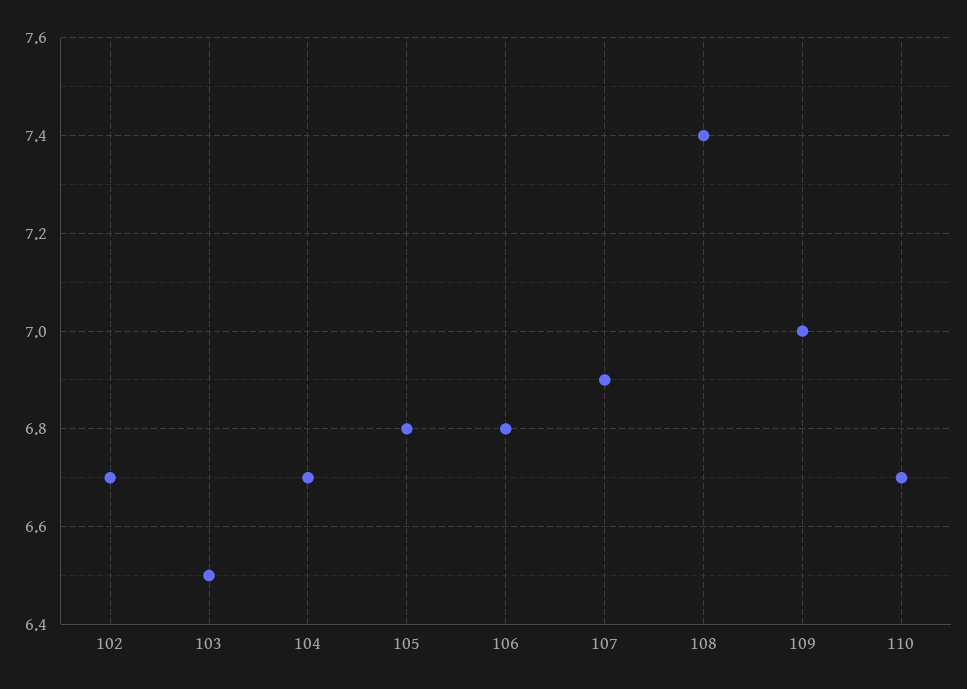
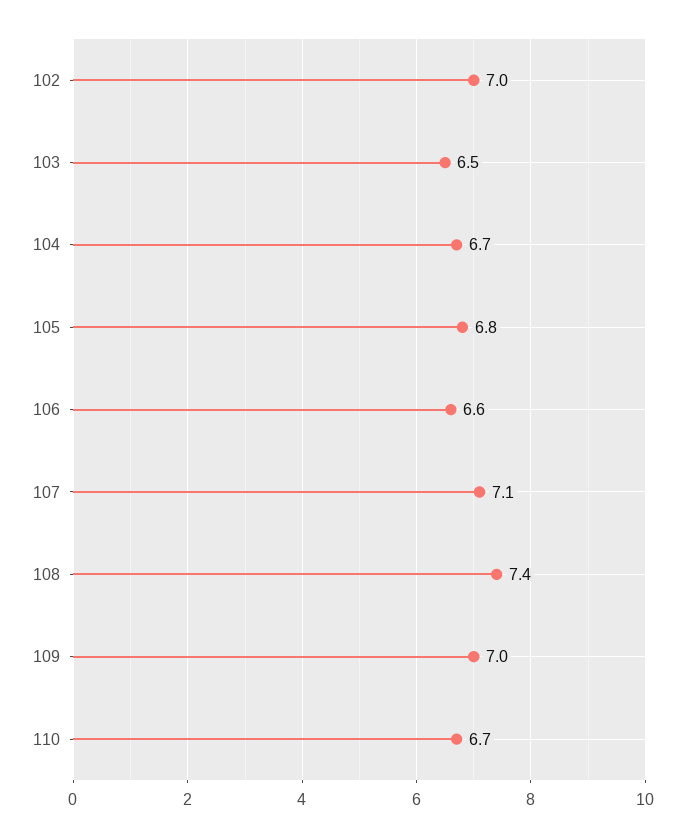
  {
-   "102": 6.7,
+   "102": 7,
    "103": 6.5,
    "104": 6.7,
    "105": 6.8,
-   "106": 6.8,
+   "106": 6.6,
-   "107": 6.9,
+   "107": 7.1,
    "108": 7.4,
    "109": 7,
    "110": 6.7
  }

